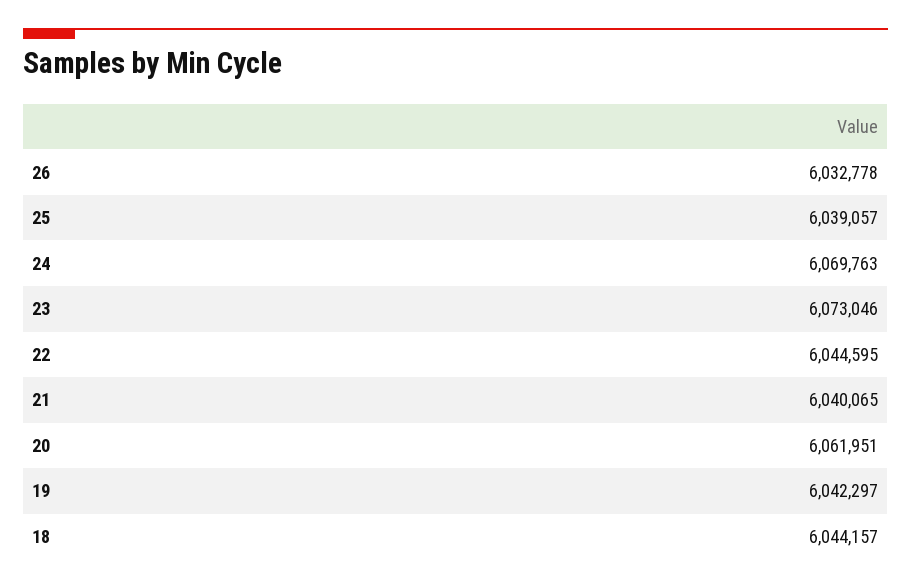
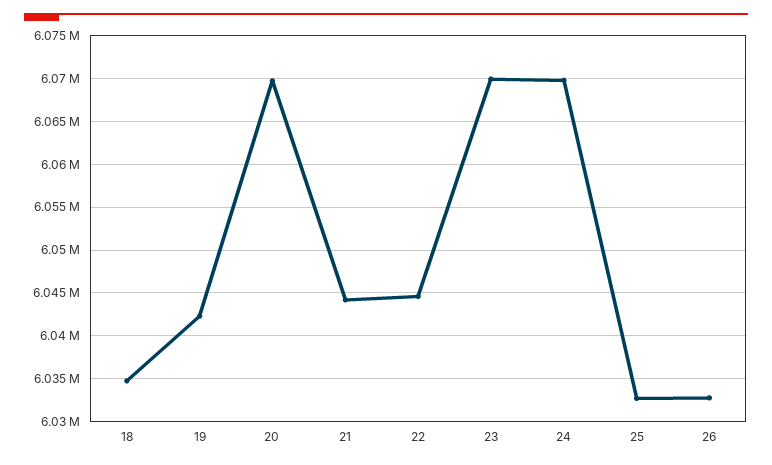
  {
    "26": 6032778,
-   "25": 6039057,
+   "25": 6033000,
    "24": 6069763,
-   "23": 6073046,
+   "23": 6070000,
    "22": 6044595,
-   "21": 6040065,
+   "21": 6044000,
-   "20": 6061951,
+   "20": 6070000,
    "19": 6042297,
-   "18": 6044157
+   "18": 6035000
  }

